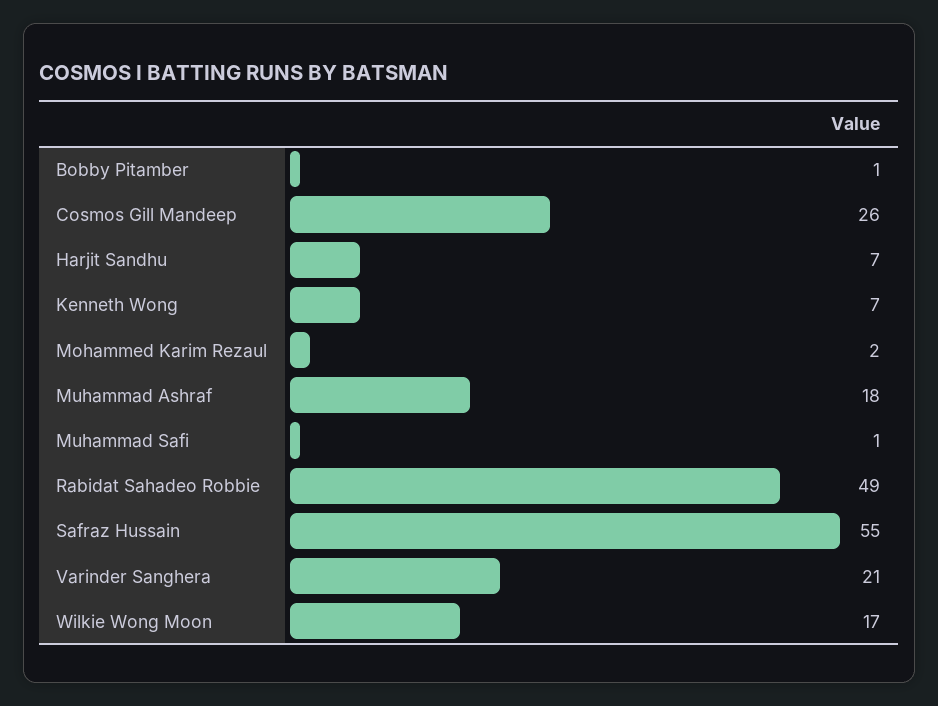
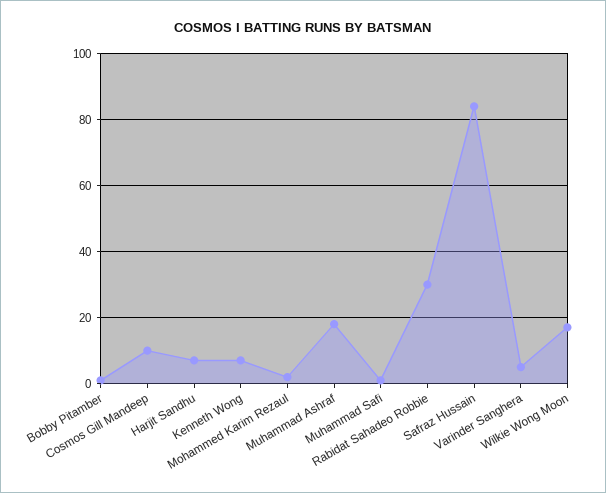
  {
    "Bobby Pitamber": 1,
-   "Cosmos Gill Mandeep": 26,
+   "Cosmos Gill Mandeep": 10,
    "Harjit Sandhu": 7,
    "Kenneth Wong": 7,
    "Mohammed Karim Rezaul": 2,
    "Muhammad Ashraf": 18,
    "Muhammad Safi": 1,
-   "Rabidat Sahadeo Robbie": 49,
+   "Rabidat Sahadeo Robbie": 30,
-   "Safraz Hussain": 55,
+   "Safraz Hussain": 85,
-   "Varinder Sanghera": 21,
+   "Varinder Sanghera": 5,
    "Wilkie Wong Moon": 17
  }

